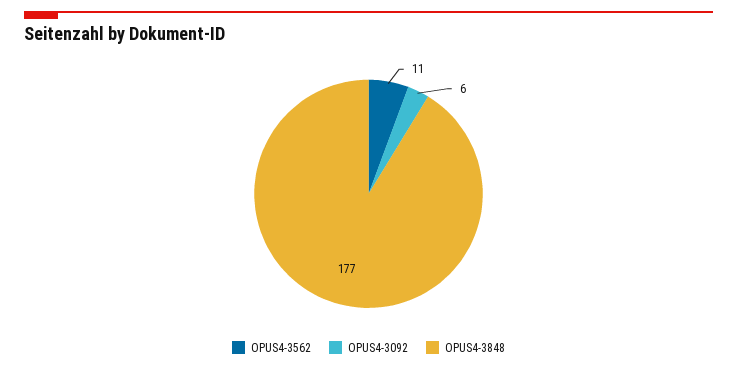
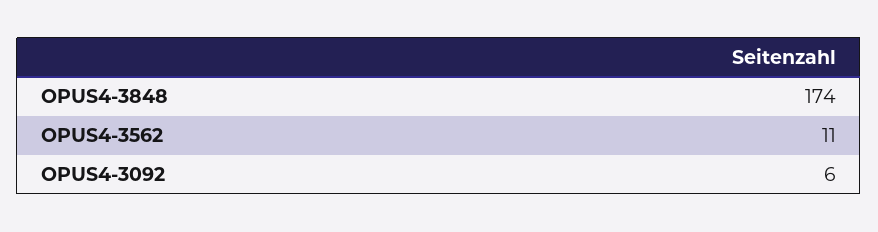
  {
    "OPUS4-3562": 11,
    "OPUS4-3092": 6,
-   "OPUS4-3848": 177
+   "OPUS4-3848": 174
  }

